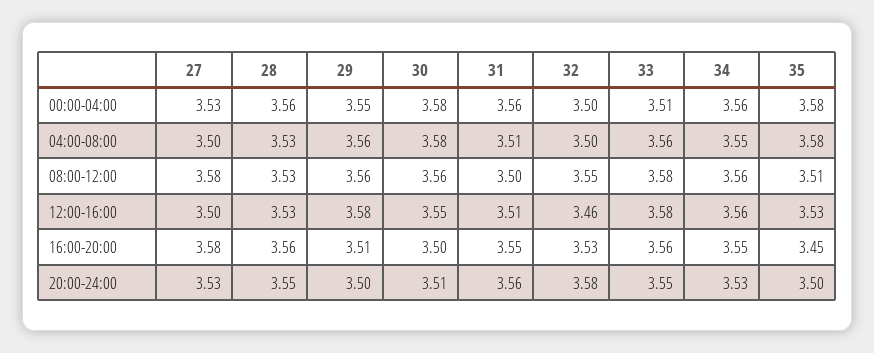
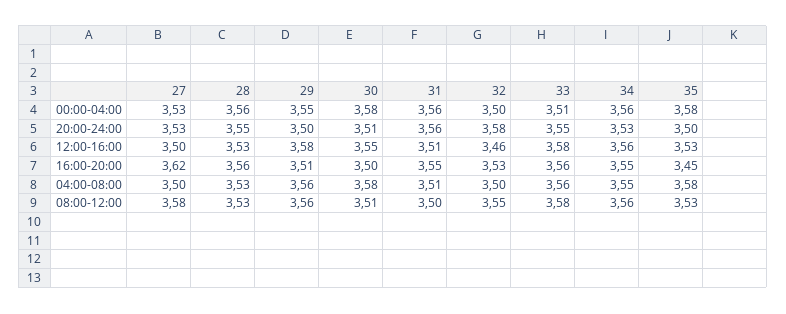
  {
    "27": {
      "00:00-04:00": 3.53,
      "04:00-08:00": 3.5,
      "08:00-12:00": 3.58,
      "12:00-16:00": 3.5,
-     "16:00-20:00": 3.58,
+     "16:00-20:00": 3.62,
      "20:00-24:00": 3.53
    },
    "28": {
      "00:00-04:00": 3.56,
      "04:00-08:00": 3.53,
      "08:00-12:00": 3.53,
      "12:00-16:00": 3.53,
      "16:00-20:00": 3.56,
      "20:00-24:00": 3.55
    },
    "29": {
      "00:00-04:00": 3.55,
      "04:00-08:00": 3.56,
      "08:00-12:00": 3.56,
      "12:00-16:00": 3.58,
      "16:00-20:00": 3.51,
      "20:00-24:00": 3.5
    },
    "30": {
      "00:00-04:00": 3.58,
      "04:00-08:00": 3.58,
-     "08:00-12:00": 3.56,
+     "08:00-12:00": 3.51,
      "12:00-16:00": 3.55,
      "16:00-20:00": 3.5,
      "20:00-24:00": 3.51
    },
    "31": {
      "00:00-04:00": 3.56,
      "04:00-08:00": 3.51,
      "08:00-12:00": 3.5,
      "12:00-16:00": 3.51,
      "16:00-20:00": 3.55,
      "20:00-24:00": 3.56
    },
    "32": {
      "00:00-04:00": 3.5,
      "04:00-08:00": 3.5,
      "08:00-12:00": 3.55,
      "12:00-16:00": 3.46,
      "16:00-20:00": 3.53,
      "20:00-24:00": 3.58
    },
    "33": {
      "00:00-04:00": 3.51,
      "04:00-08:00": 3.56,
      "08:00-12:00": 3.58,
      "12:00-16:00": 3.58,
      "16:00-20:00": 3.56,
      "20:00-24:00": 3.55
    },
    "34": {
      "00:00-04:00": 3.56,
      "04:00-08:00": 3.55,
      "08:00-12:00": 3.56,
      "12:00-16:00": 3.56,
      "16:00-20:00": 3.55,
      "20:00-24:00": 3.53
    },
    "35": {
      "00:00-04:00": 3.58,
      "04:00-08:00": 3.58,
-     "08:00-12:00": 3.51,
+     "08:00-12:00": 3.53,
      "12:00-16:00": 3.53,
      "16:00-20:00": 3.45,
      "20:00-24:00": 3.5
    }
  }

